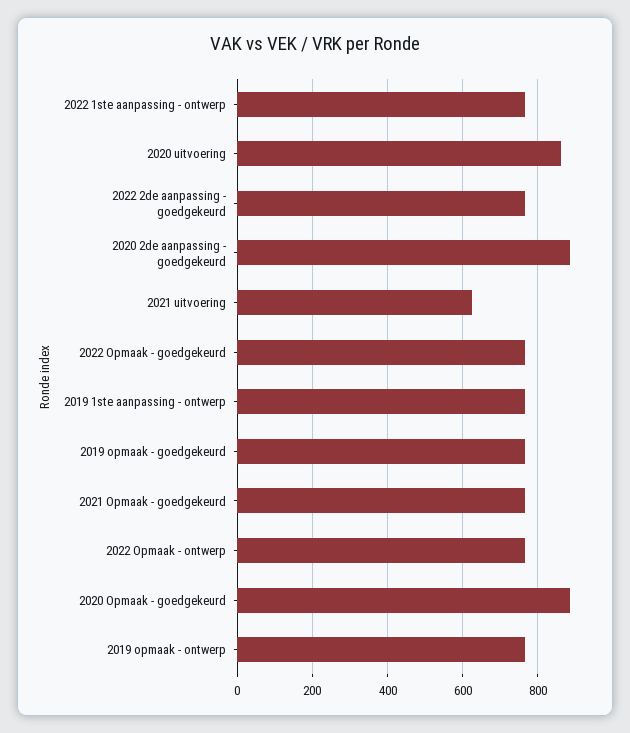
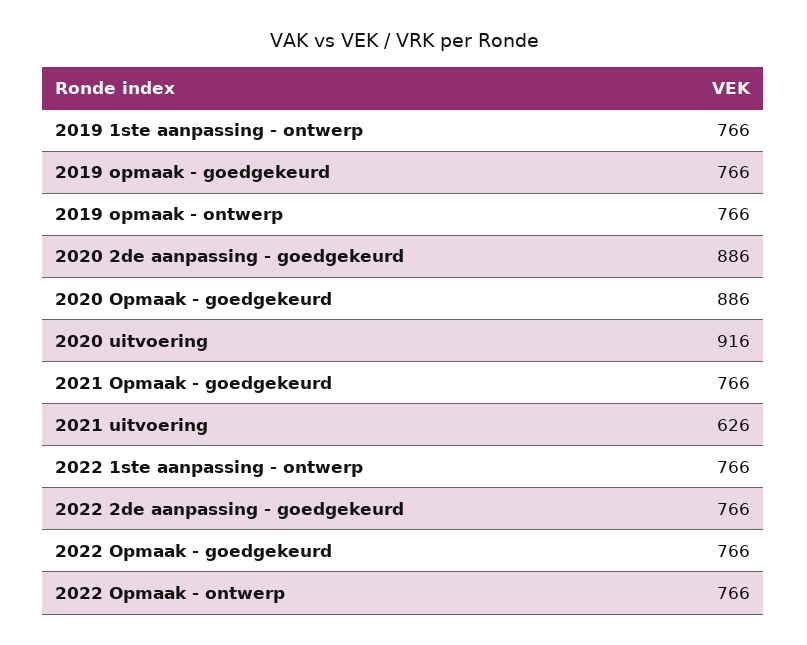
  {
    "2022 1ste aanpassing - ontwerp": 766,
-   "2020 uitvoering": 860,
+   "2020 uitvoering": 916,
    "2022 2de aanpassing - goedgekeurd": 766,
    "2020 2de aanpassing - goedgekeurd": 886,
    "2021 uitvoering": 626,
    "2022 Opmaak - goedgekeurd": 766,
    "2019 1ste aanpassing - ontwerp": 766,
    "2019 opmaak - goedgekeurd": 766,
    "2021 Opmaak - goedgekeurd": 766,
    "2022 Opmaak - ontwerp": 766,
    "2020 Opmaak - goedgekeurd": 886,
    "2019 opmaak - ontwerp": 766
  }

